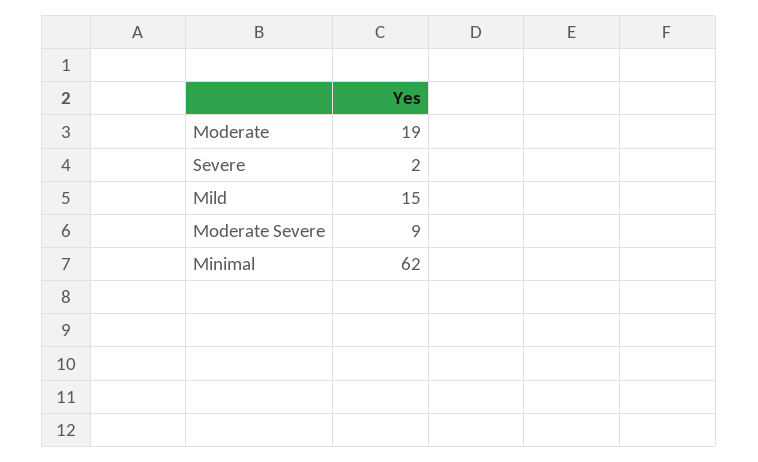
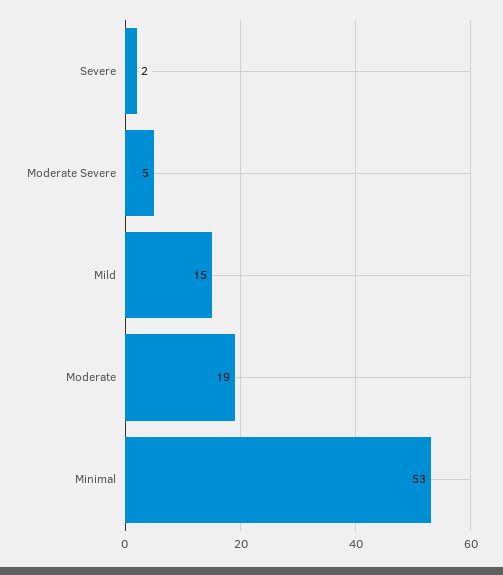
  {
    "Moderate": 19,
    "Severe": 2,
    "Mild": 15,
-   "Moderate Severe": 9,
+   "Moderate Severe": 5,
-   "Minimal": 62
+   "Minimal": 53
  }

